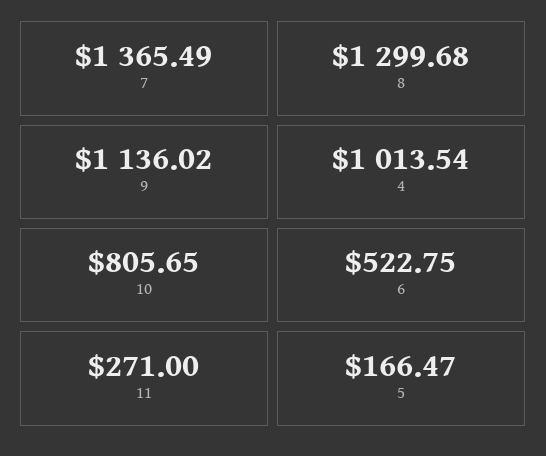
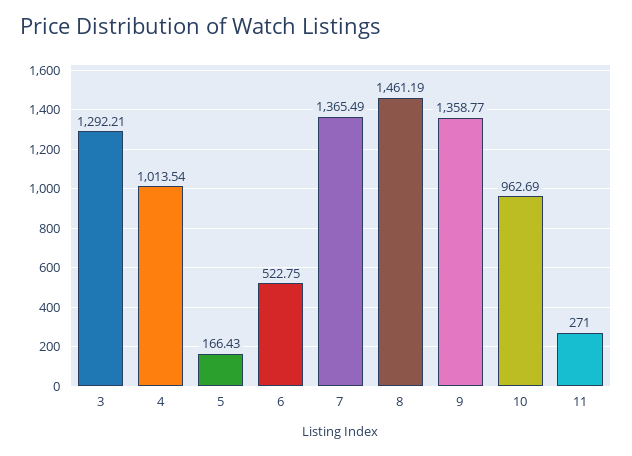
  {
    "7": 1365.49,
-   "8": 1299.68,
+   "8": 1461.19,
-   "9": 1136.02,
+   "9": 1358.77,
    "4": 1013.54,
-   "10": 805.65,
+   "10": 962.69,
    "6": 522.75,
    "11": 271,
-   "5": 166.47
+   "5": 166.43,
+   "3": 1292.21
  }

